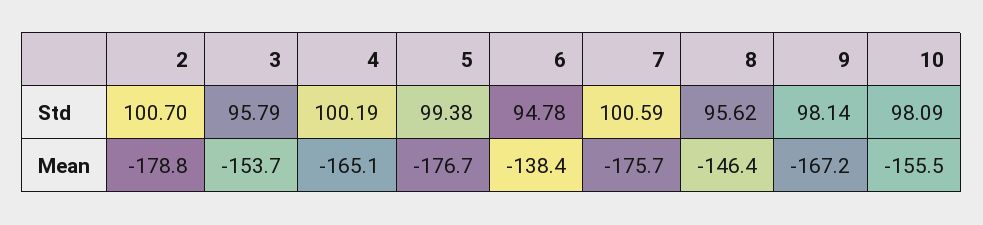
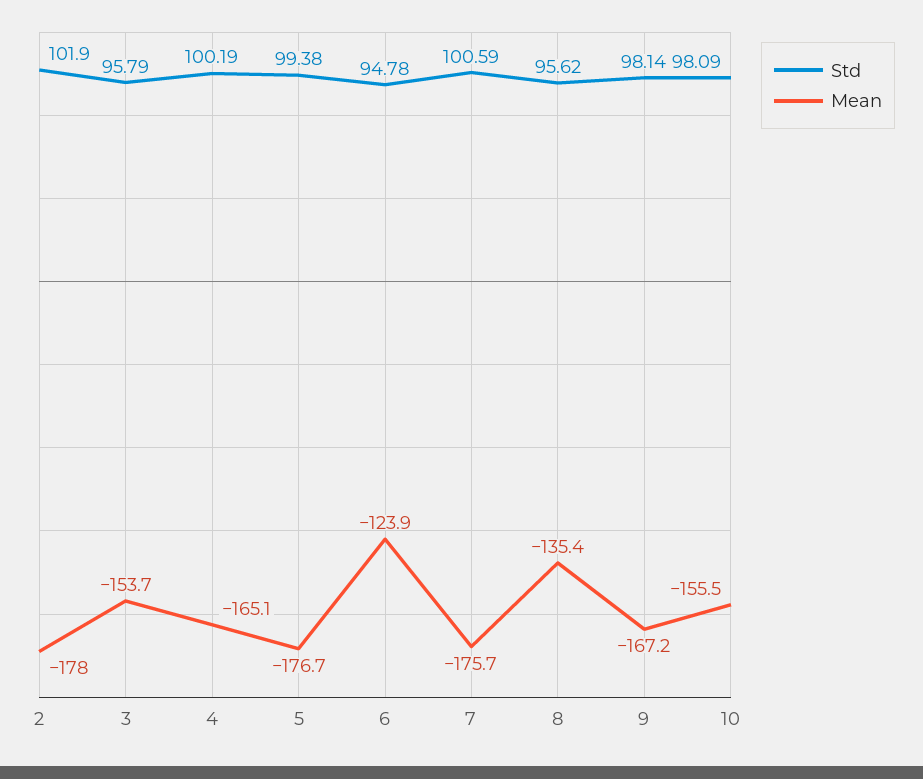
  {
    "Std": {
-     "2": 100.7,
+     "2": 101.9,
      "3": 95.79,
      "4": 100.19,
      "5": 99.38,
      "6": 94.78,
      "7": 100.59,
      "8": 95.62,
      "9": 98.14,
      "10": 98.09
    },
    "Mean": {
-     "2": -178.8,
+     "2": -178,
      "3": -153.7,
      "4": -165.1,
      "5": -176.7,
-     "6": -138.4,
+     "6": -123.9,
      "7": -175.7,
-     "8": -146.4,
+     "8": -135.4,
      "9": -167.2,
      "10": -155.5
    }
  }

